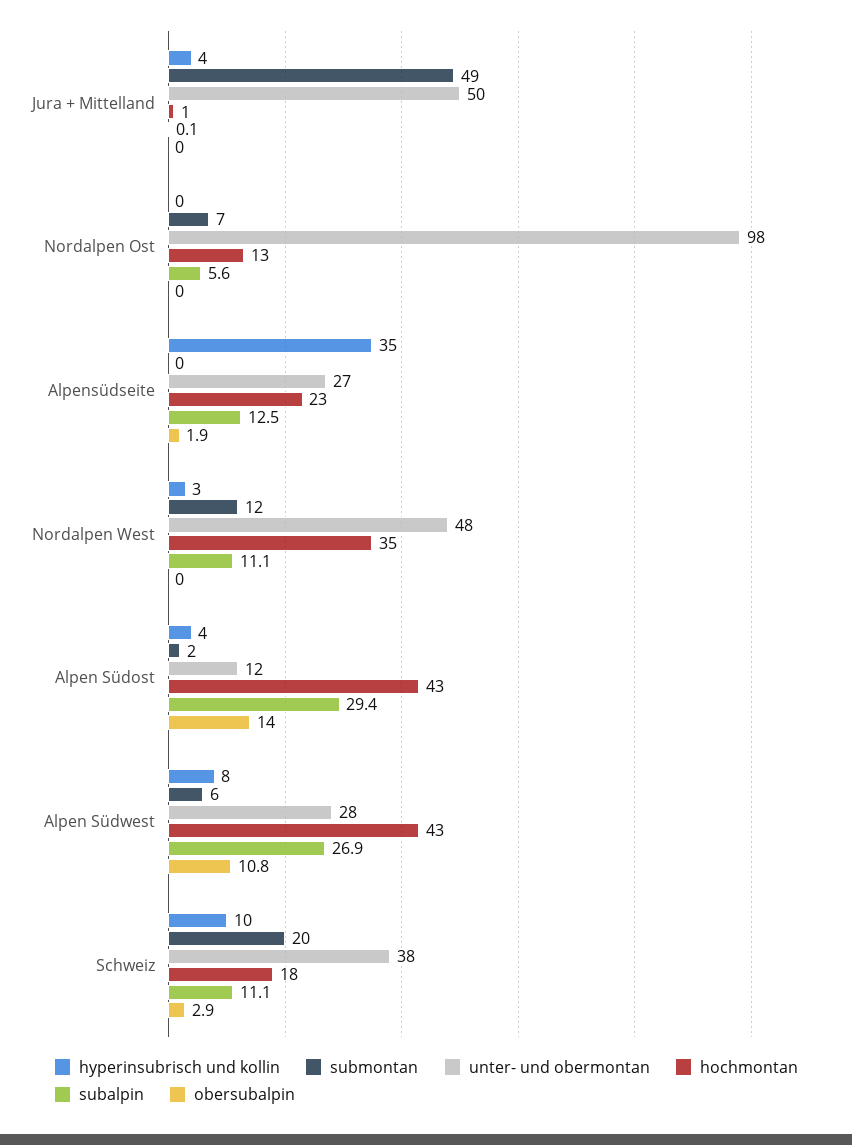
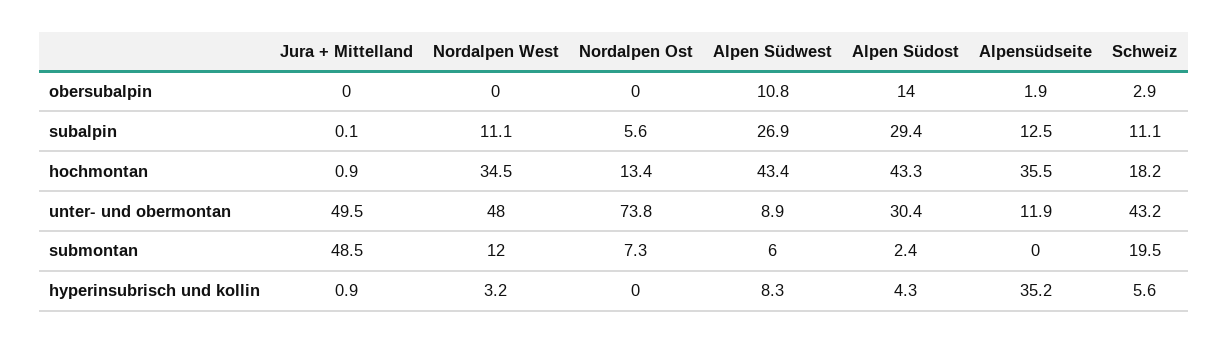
  {
    "hyperinsubrisch und kollin": {
-     "Jura + Mittelland": 4,
+     "Jura + Mittelland": 0.9,
      "Nordalpen Ost": 0,
      "Alpensüdseite": 35.2,
      "Nordalpen West": 3.2,
      "Alpen Südost": 4.3,
      "Alpen Südwest": 8.3,
-     "Schweiz": 10
+     "Schweiz": 5.6
    },
    "submontan": {
      "Jura + Mittelland": 48.5,
      "Nordalpen Ost": 7.3,
      "Alpensüdseite": 0,
      "Nordalpen West": 12,
      "Alpen Südost": 2.4,
      "Alpen Südwest": 6,
      "Schweiz": 19.5
    },
    "unter- und obermontan": {
      "Jura + Mittelland": 49.5,
-     "Nordalpen Ost": 98,
+     "Nordalpen Ost": 73.8,
-     "Alpensüdseite": 27,
+     "Alpensüdseite": 11.9,
      "Nordalpen West": 48,
-     "Alpen Südost": 12,
+     "Alpen Südost": 30.4,
-     "Alpen Südwest": 28,
+     "Alpen Südwest": 8.9,
-     "Schweiz": 38
+     "Schweiz": 43.2
    },
    "hochmontan": {
      "Jura + Mittelland": 0.9,
      "Nordalpen Ost": 13.4,
-     "Alpensüdseite": 23,
+     "Alpensüdseite": 35.5,
      "Nordalpen West": 34.5,
      "Alpen Südost": 43.3,
      "Alpen Südwest": 43.4,
      "Schweiz": 18.2
    },
    "subalpin": {
      "Jura + Mittelland": 0.1,
      "Nordalpen Ost": 5.6,
      "Alpensüdseite": 12.5,
      "Nordalpen West": 11.1,
      "Alpen Südost": 29.4,
      "Alpen Südwest": 26.9,
      "Schweiz": 11.1
    },
    "obersubalpin": {
      "Jura + Mittelland": 0,
      "Nordalpen Ost": 0,
      "Alpensüdseite": 1.9,
      "Nordalpen West": 0,
      "Alpen Südost": 14,
      "Alpen Südwest": 10.8,
      "Schweiz": 2.9
    }
  }

